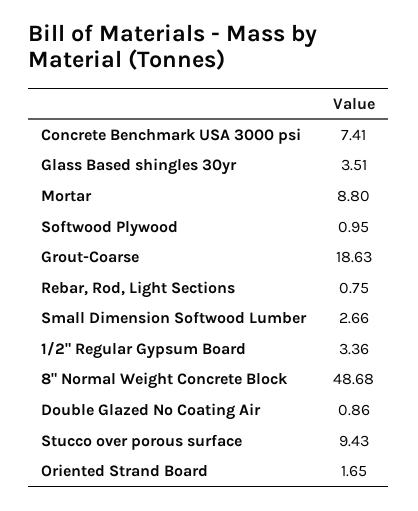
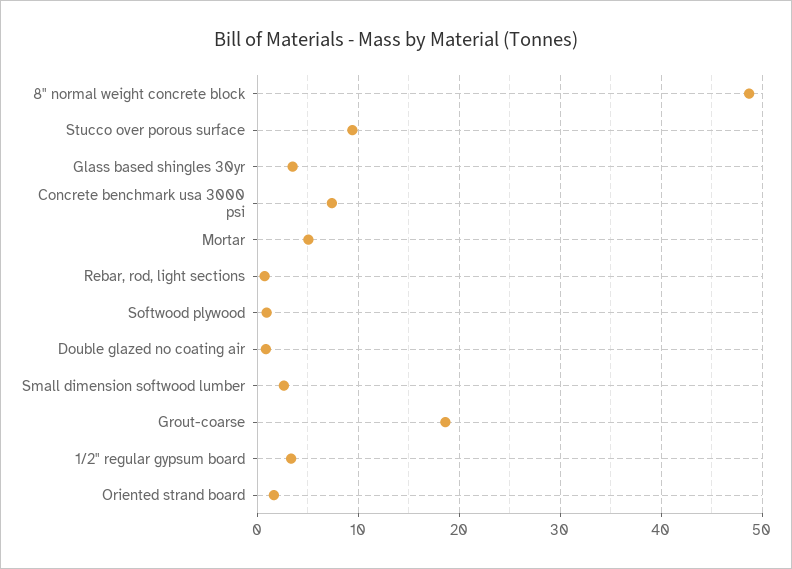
  {
    "Concrete Benchmark USA 3000 psi": 7.41,
    "Glass Based shingles 30yr": 3.51,
-   "Mortar": 8.8,
+   "Mortar": 5,
    "Softwood Plywood": 0.95,
    "Grout-Coarse": 18.63,
    "Rebar, Rod, Light Sections": 0.75,
    "Small Dimension Softwood Lumber": 2.66,
    "1/2\" Regular Gypsum Board": 3.36,
    "8\" Normal Weight Concrete Block": 48.68,
    "Double Glazed No Coating Air": 0.86,
    "Stucco over porous surface": 9.43,
    "Oriented Strand Board": 1.65
  }

